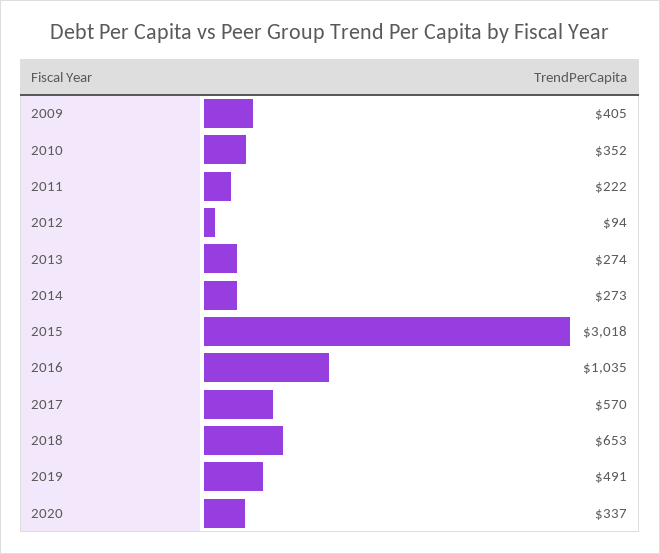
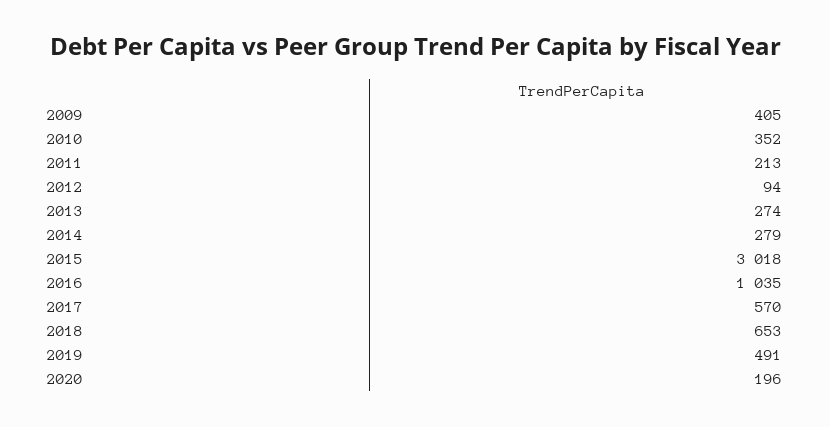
  {
    "2009": 405,
    "2010": 352,
-   "2011": 222,
+   "2011": 213,
    "2012": 94,
    "2013": 274,
-   "2014": 273,
+   "2014": 279,
    "2015": 3018,
    "2016": 1035,
    "2017": 570,
    "2018": 653,
    "2019": 491,
-   "2020": 337
+   "2020": 196
  }

